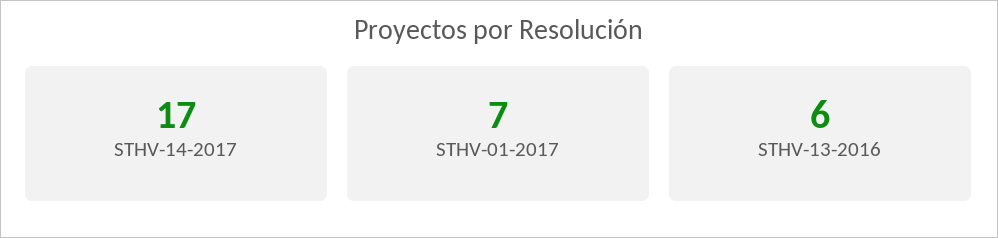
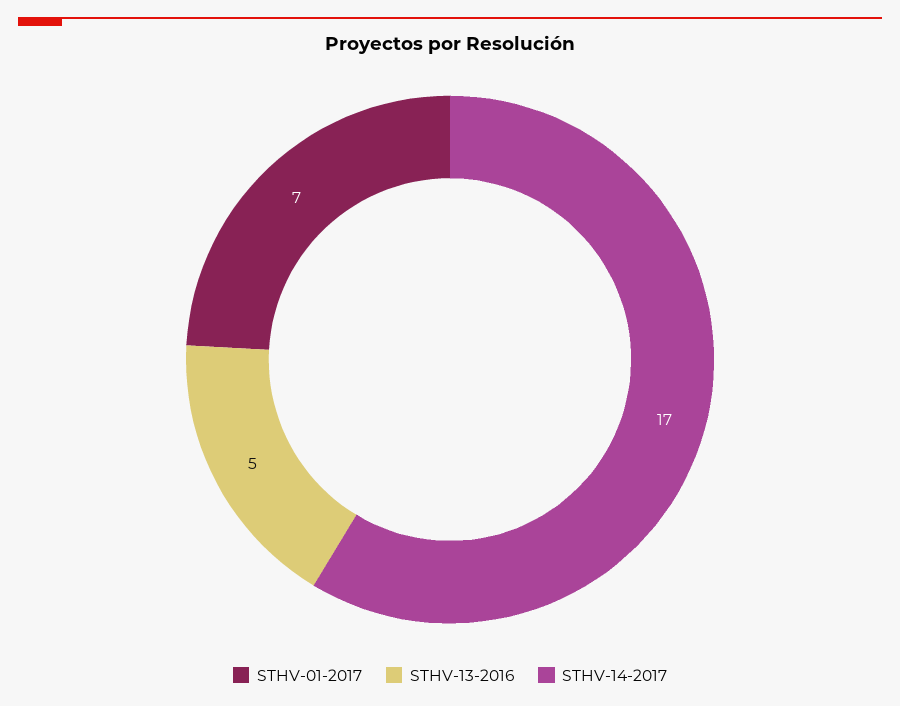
  {
    "STHV-14-2017": 17,
    "STHV-01-2017": 7,
-   "STHV-13-2016": 6
+   "STHV-13-2016": 5
  }

